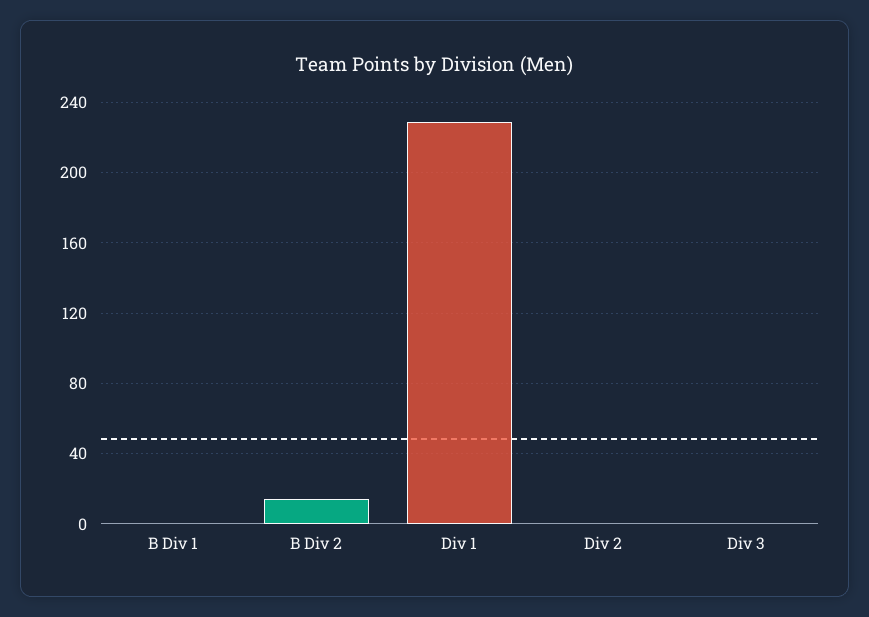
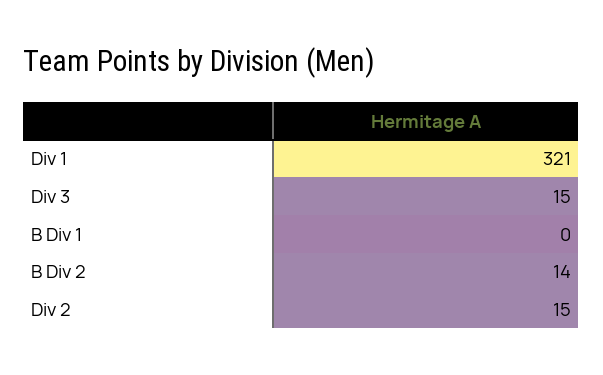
  {
    "B Div 1": 0,
    "B Div 2": 14,
-   "Div 1": 230,
+   "Div 1": 321,
-   "Div 2": 0,
+   "Div 2": 15,
-   "Div 3": 0
+   "Div 3": 15
  }

